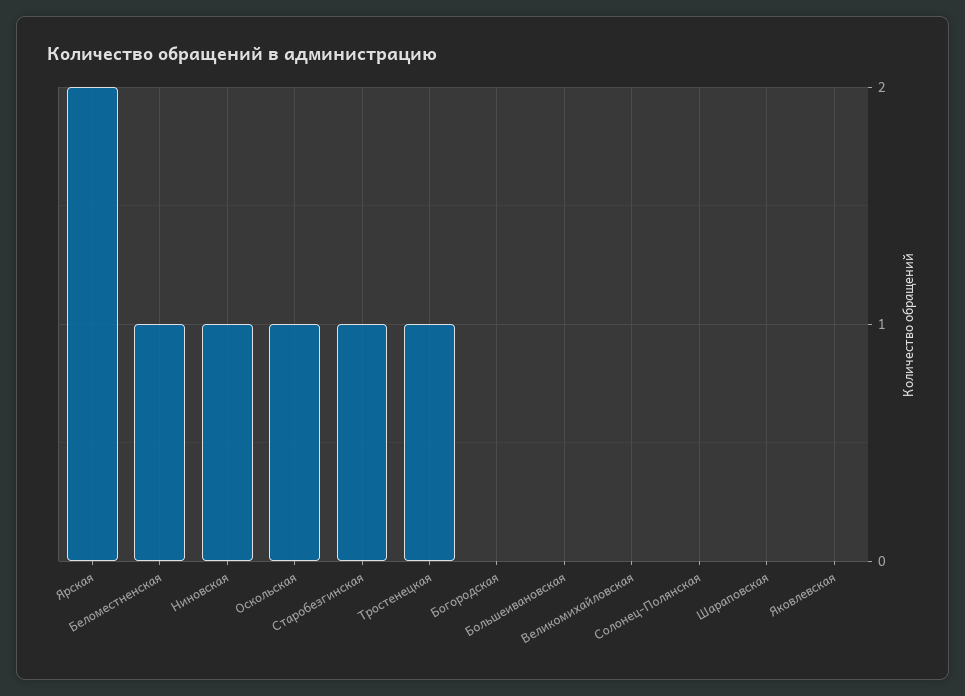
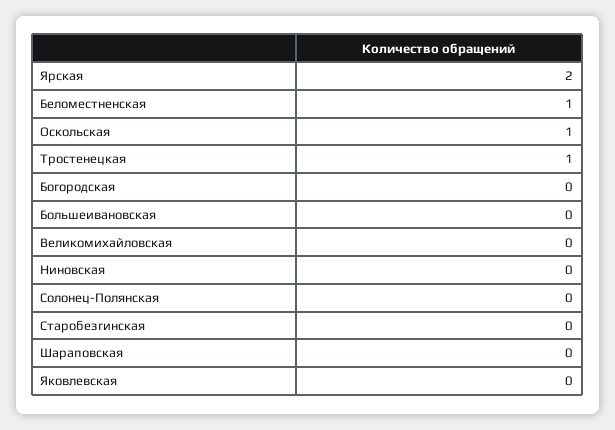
  {
    "Ярская": 2,
    "Беломестненская": 1,
-   "Ниновская": 1,
+   "Ниновская": 0,
    "Оскольская": 1,
-   "Старобезгинская": 1,
+   "Старобезгинская": 0,
    "Тростенецкая": 1,
    "Богородская": 0,
    "Большеивановская": 0,
    "Великомихайловская": 0,
    "Солонец-Полянская": 0,
    "Шараповская": 0,
    "Яковлевская": 0
  }

